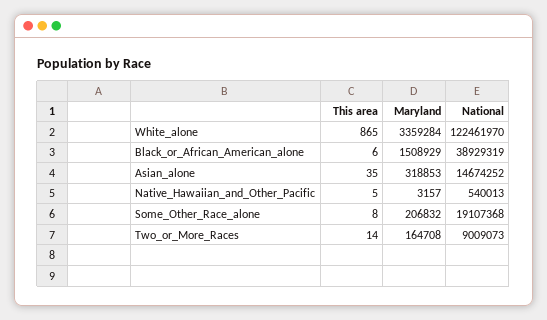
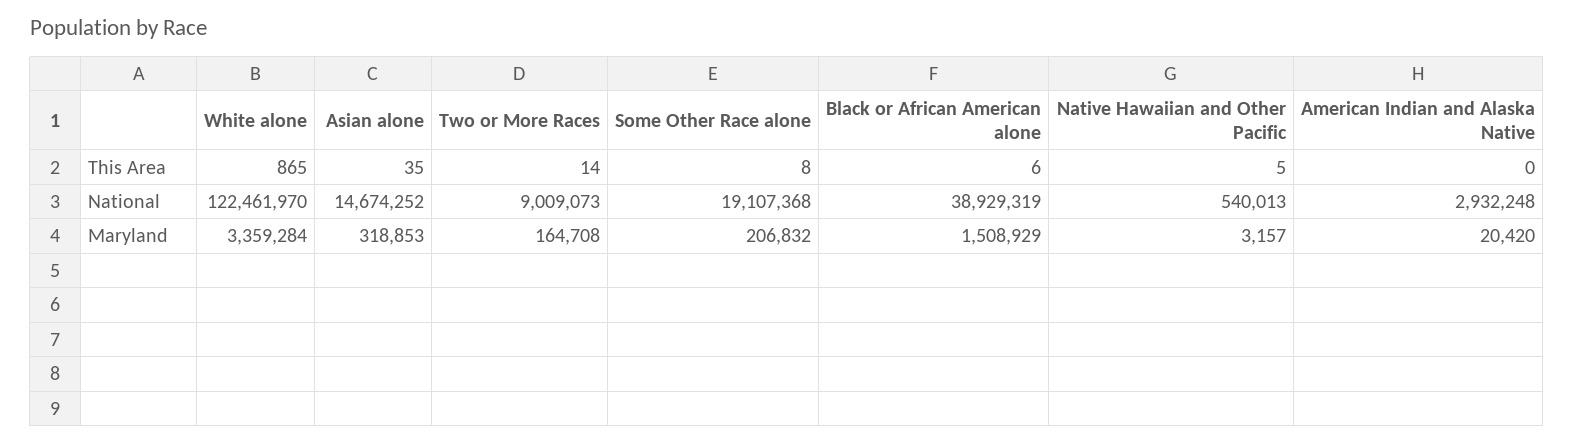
  {
    "This area": {
      "White_alone": 865,
      "Black_or_African_American_alone": 6,
      "Asian_alone": 35,
      "Native_Hawaiian_and_Other_Pacific": 5,
      "Some_Other_Race_alone": 8,
-     "Two_or_More_Races": 14
+     "Two_or_More_Races": 14,
+     "American Indian and Alaska Native": 0
    },
    "Maryland": {
      "White_alone": 3359284,
      "Black_or_African_American_alone": 1508929,
      "Asian_alone": 318853,
      "Native_Hawaiian_and_Other_Pacific": 3157,
      "Some_Other_Race_alone": 206832,
-     "Two_or_More_Races": 164708
+     "Two_or_More_Races": 164708,
+     "American Indian and Alaska Native": 20420
    },
    "National": {
      "White_alone": 122461970,
      "Black_or_African_American_alone": 38929319,
      "Asian_alone": 14674252,
      "Native_Hawaiian_and_Other_Pacific": 540013,
      "Some_Other_Race_alone": 19107368,
-     "Two_or_More_Races": 9009073
+     "Two_or_More_Races": 9009073,
+     "American Indian and Alaska Native": 2932248
    }
  }

